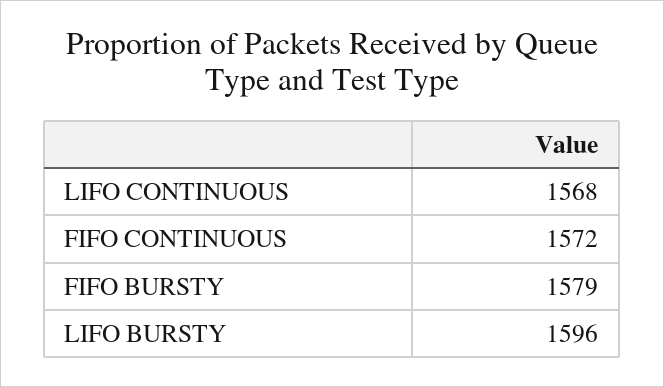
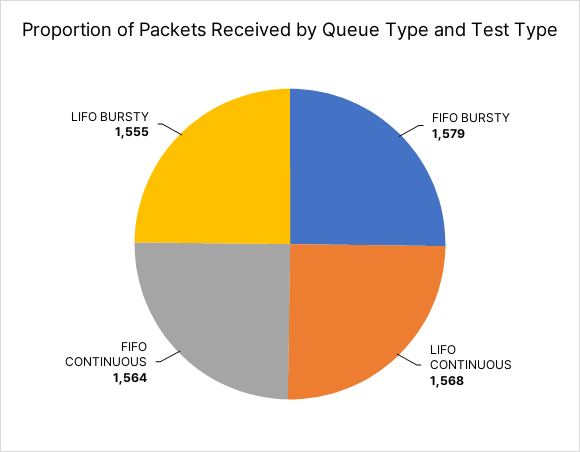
  {
    "LIFO CONTINUOUS": 1568,
-   "FIFO CONTINUOUS": 1572,
+   "FIFO CONTINUOUS": 1564,
    "FIFO BURSTY": 1579,
-   "LIFO BURSTY": 1596
+   "LIFO BURSTY": 1555
  }

